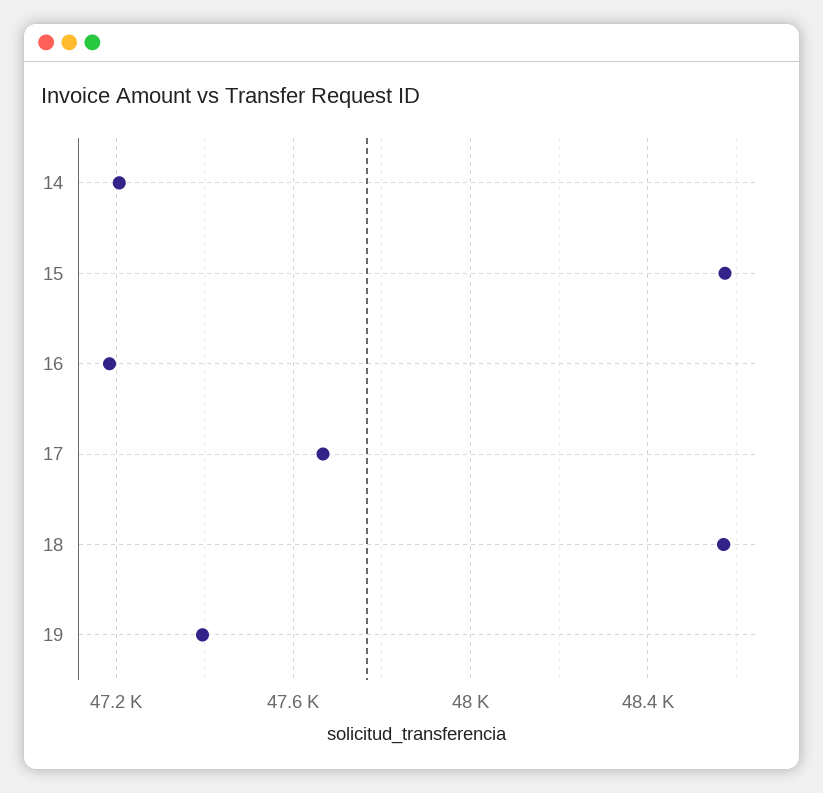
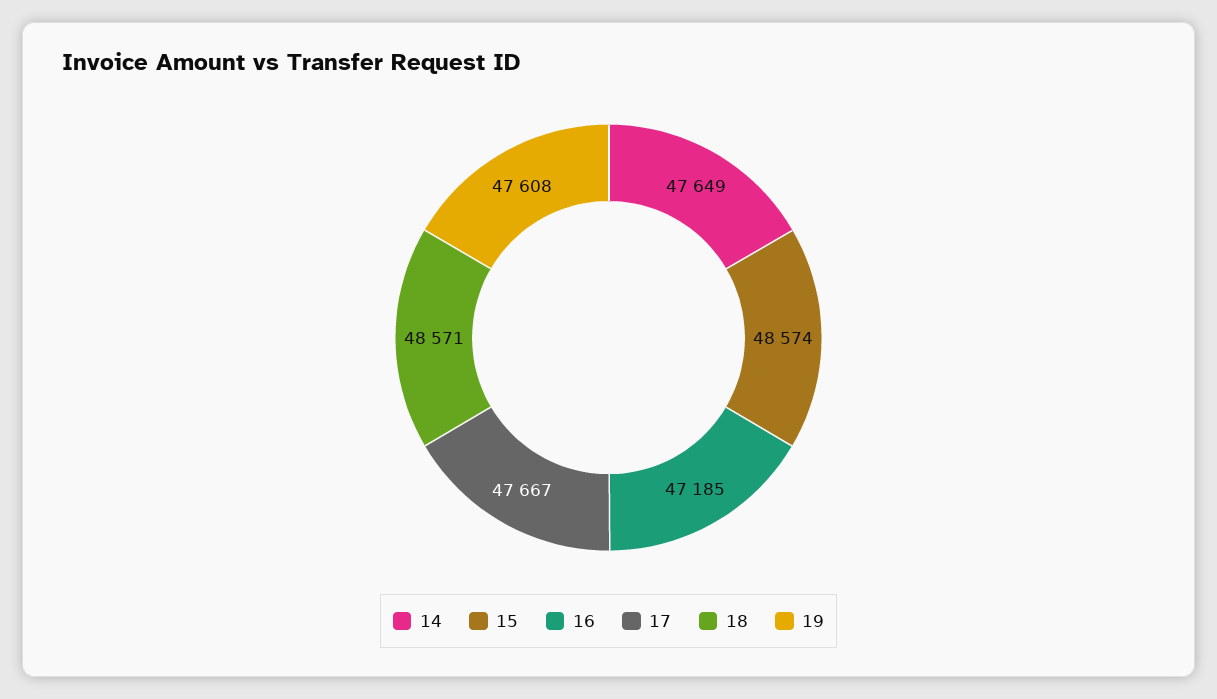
  {
-   "14": 47200,
+   "14": 47649,
    "15": 48574,
    "16": 47185,
    "17": 47667,
    "18": 48571,
-   "19": 47400
+   "19": 47608
  }

